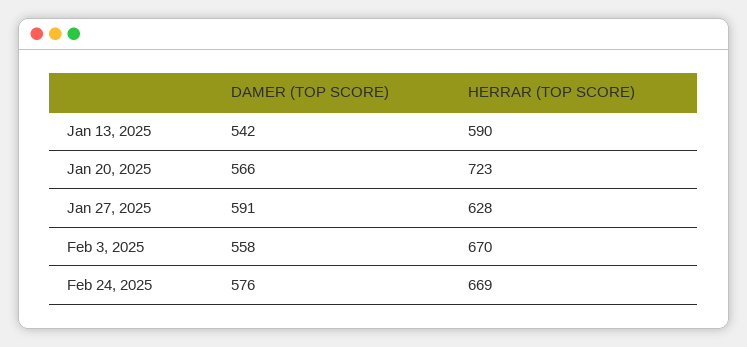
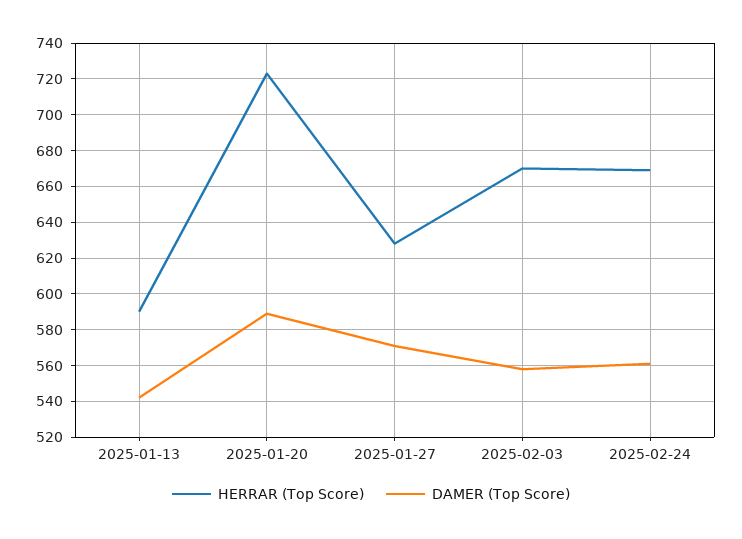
  {
    "DAMER (TOP SCORE)": {
      "Jan 13, 2025": 542,
-     "Jan 20, 2025": 566,
+     "Jan 20, 2025": 590,
-     "Jan 27, 2025": 591,
+     "Jan 27, 2025": 570,
      "Feb 3, 2025": 558,
-     "Feb 24, 2025": 576
+     "Feb 24, 2025": 560
    },
    "HERRAR (TOP SCORE)": {
      "Jan 13, 2025": 590,
      "Jan 20, 2025": 723,
      "Jan 27, 2025": 628,
      "Feb 3, 2025": 670,
      "Feb 24, 2025": 669
    }
  }

